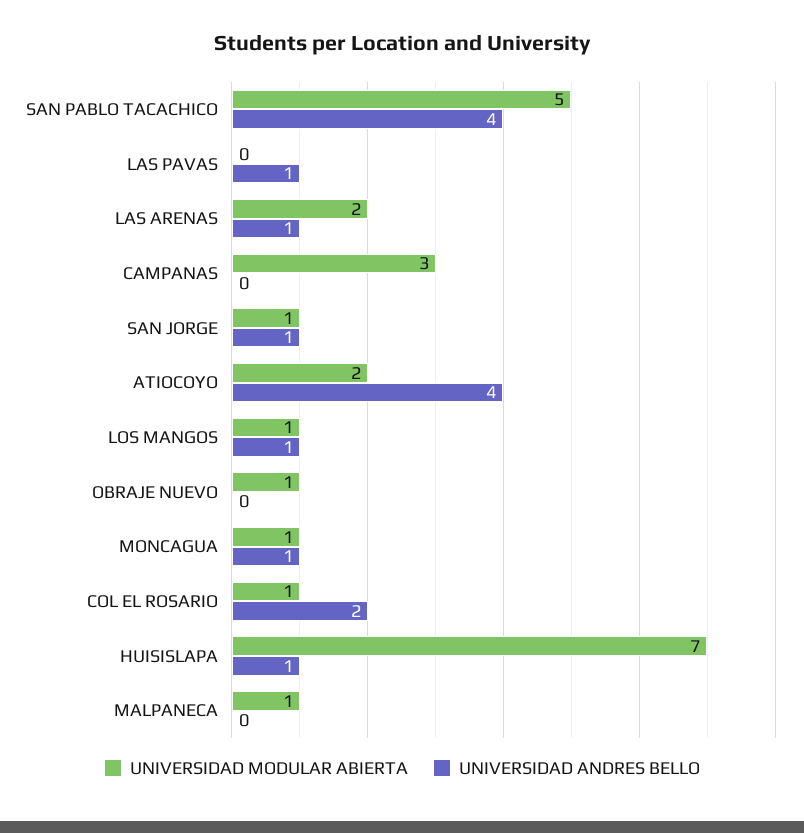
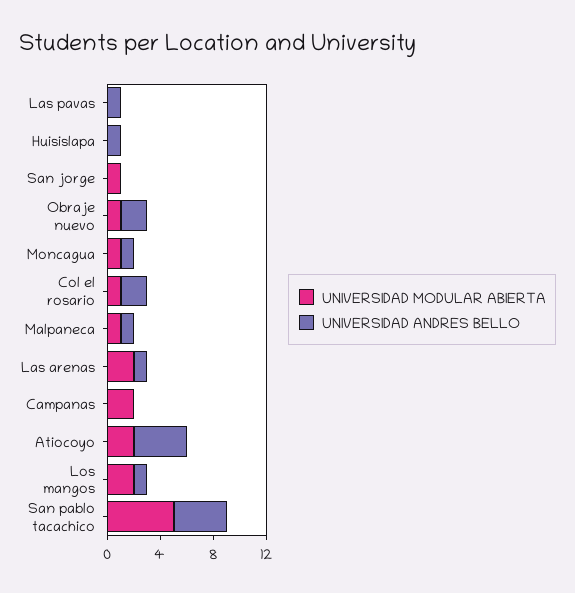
  {
    "UNIVERSIDAD MODULAR ABIERTA": {
      "SAN PABLO TACACHICO": 5,
      "LAS PAVAS": 0,
      "LAS ARENAS": 2,
-     "CAMPANAS": 3,
+     "CAMPANAS": 2,
      "SAN JORGE": 1,
      "ATIOCOYO": 2,
-     "LOS MANGOS": 1,
+     "LOS MANGOS": 2,
      "OBRAJE NUEVO": 1,
      "MONCAGUA": 1,
      "COL EL ROSARIO": 1,
-     "HUISISLAPA": 7,
+     "HUISISLAPA": 0,
      "MALPANECA": 1
    },
    "UNIVERSIDAD ANDRES BELLO": {
      "SAN PABLO TACACHICO": 4,
      "LAS PAVAS": 1,
      "LAS ARENAS": 1,
      "CAMPANAS": 0,
-     "SAN JORGE": 1,
+     "SAN JORGE": 0,
      "ATIOCOYO": 4,
      "LOS MANGOS": 1,
-     "OBRAJE NUEVO": 0,
+     "OBRAJE NUEVO": 2,
      "MONCAGUA": 1,
      "COL EL ROSARIO": 2,
      "HUISISLAPA": 1,
-     "MALPANECA": 0
+     "MALPANECA": 1
    }
  }

